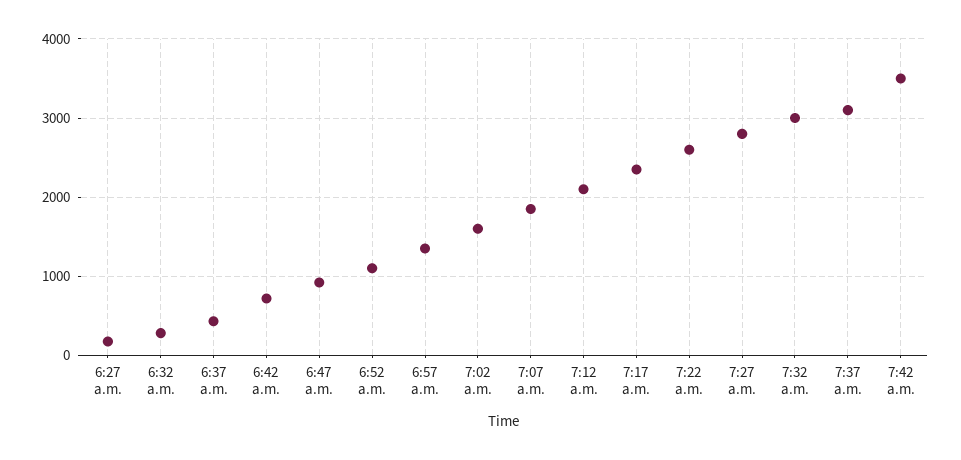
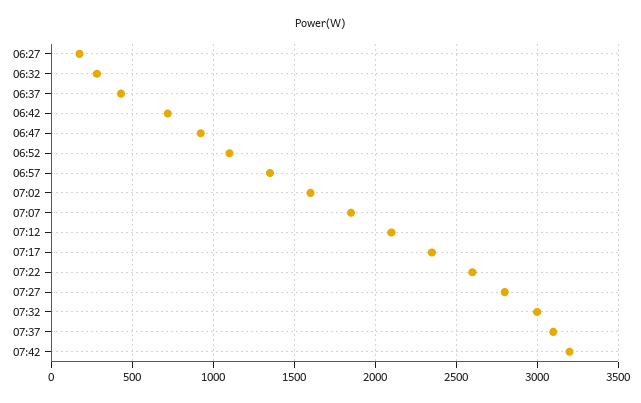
  {
    "6:27 a.m.": 150,
    "6:32 a.m.": 300,
    "6:37 a.m.": 450,
    "6:42 a.m.": 700,
    "6:47 a.m.": 900,
    "6:52 a.m.": 1100,
    "6:57 a.m.": 1350,
    "7:02 a.m.": 1600,
    "7:07 a.m.": 1850,
    "7:12 a.m.": 2100,
    "7:17 a.m.": 2350,
    "7:22 a.m.": 2600,
    "7:27 a.m.": 2800,
    "7:32 a.m.": 3000,
    "7:37 a.m.": 3100,
-   "7:42 a.m.": 3500
+   "7:42 a.m.": 3200
  }

